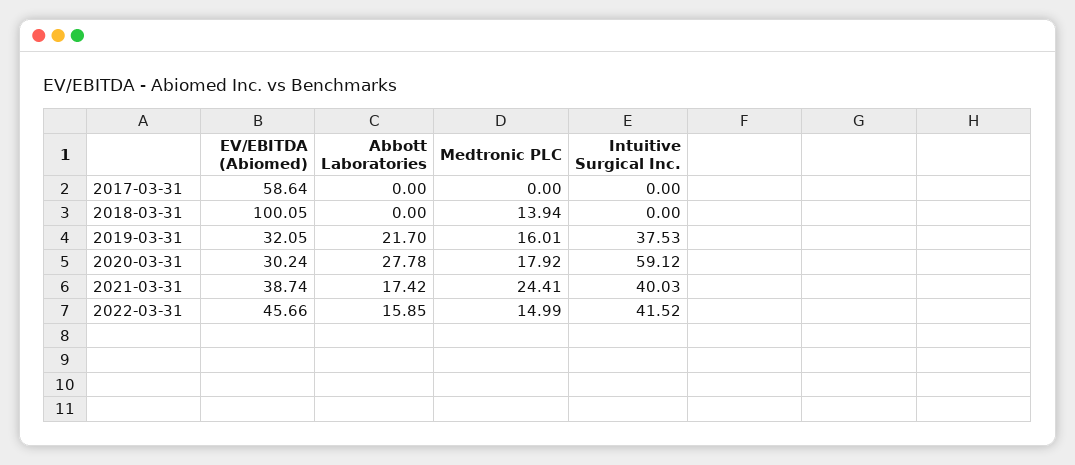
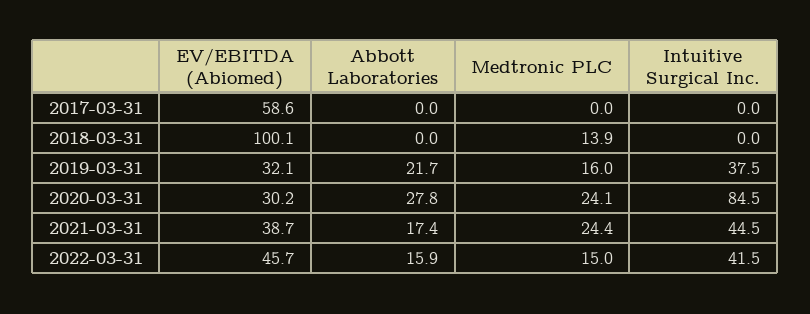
  {
    "EV/EBITDA (Abiomed)": {
      "2017-03-31": 58.64,
      "2018-03-31": 100.05,
      "2019-03-31": 32.05,
      "2020-03-31": 30.24,
      "2021-03-31": 38.74,
      "2022-03-31": 45.66
    },
    "Abbott Laboratories": {
      "2017-03-31": 0,
      "2018-03-31": 0,
      "2019-03-31": 21.7,
      "2020-03-31": 27.78,
      "2021-03-31": 17.42,
      "2022-03-31": 15.85
    },
    "Medtronic PLC": {
      "2017-03-31": 0,
      "2018-03-31": 13.94,
      "2019-03-31": 16.01,
-     "2020-03-31": 17.92,
+     "2020-03-31": 24.1,
      "2021-03-31": 24.41,
      "2022-03-31": 14.99
    },
    "Intuitive Surgical Inc.": {
      "2017-03-31": 0,
      "2018-03-31": 0,
      "2019-03-31": 37.53,
-     "2020-03-31": 59.12,
+     "2020-03-31": 84.5,
-     "2021-03-31": 40.03,
+     "2021-03-31": 44.5,
      "2022-03-31": 41.52
    }
  }

